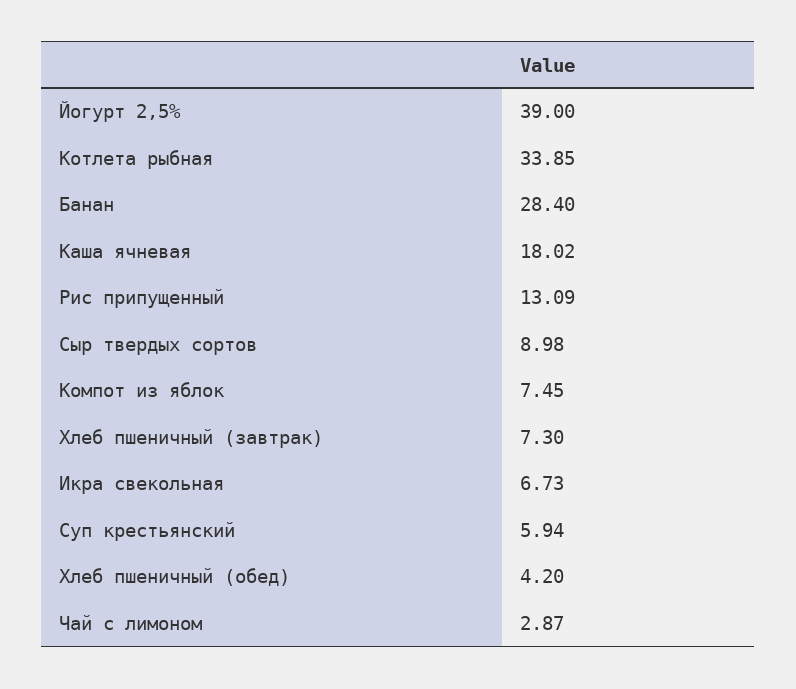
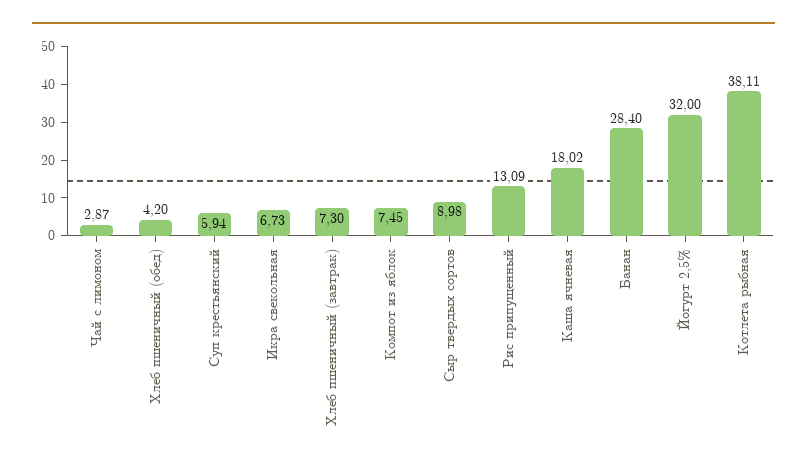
  {
-   "Йогурт 2,5%": 39,
+   "Йогурт 2,5%": 32,
-   "Котлета рыбная": 33.85,
+   "Котлета рыбная": 38.11,
    "Банан": 28.4,
    "Каша ячневая": 18.02,
    "Рис припущенный": 13.09,
    "Сыр твердых сортов": 8.98,
    "Компот из яблок": 7.45,
    "Хлеб пшеничный (завтрак)": 7.3,
    "Икра свекольная": 6.73,
    "Суп крестьянский": 5.94,
    "Хлеб пшеничный (обед)": 4.2,
    "Чай с лимоном": 2.87
  }

